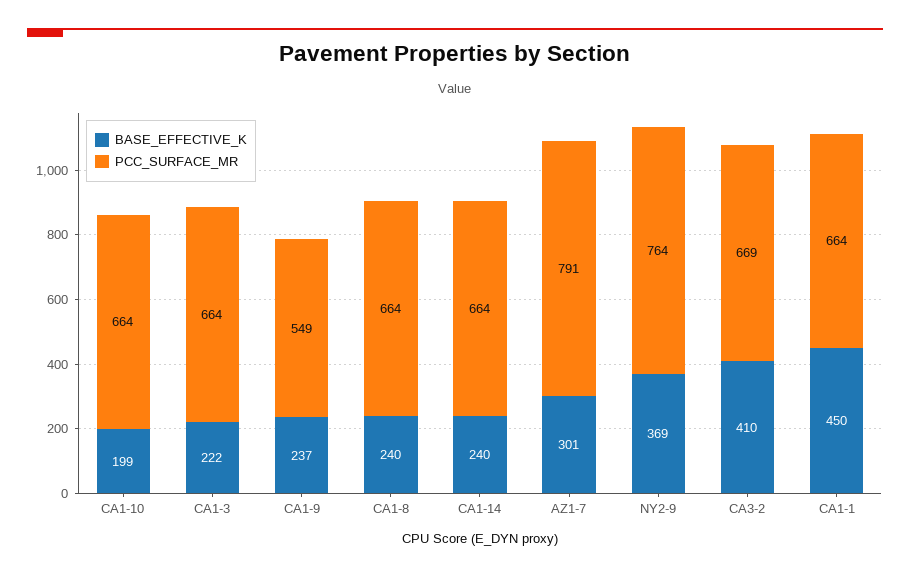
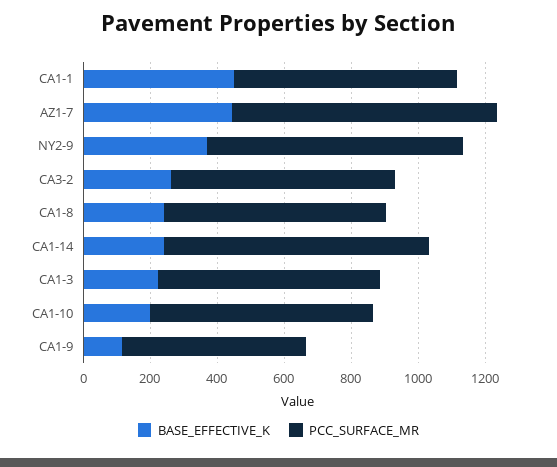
  {
    "BASE_EFFECTIVE_K": {
      "CA1-10": 199,
      "CA1-3": 222,
-     "CA1-9": 237,
+     "CA1-9": 100,
      "CA1-8": 240,
      "CA1-14": 240,
-     "AZ1-7": 301,
+     "AZ1-7": 450,
      "NY2-9": 369,
-     "CA3-2": 410,
+     "CA3-2": 250,
      "CA1-1": 450
    },
    "PCC_SURFACE_MR": {
      "CA1-10": 664,
      "CA1-3": 664,
      "CA1-9": 549,
      "CA1-8": 664,
-     "CA1-14": 664,
+     "CA1-14": 800,
      "AZ1-7": 791,
      "NY2-9": 764,
      "CA3-2": 669,
      "CA1-1": 664
    }
  }

